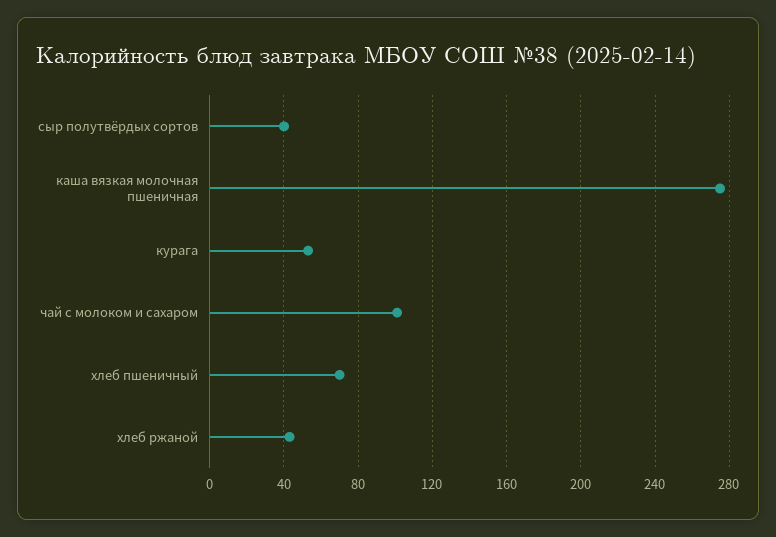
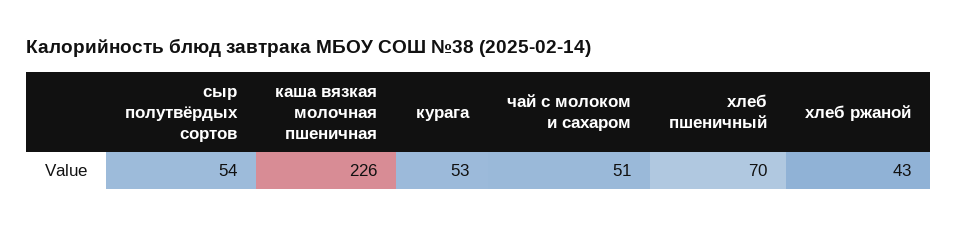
  {
-   "сыр полутвёрдых сортов": 40,
+   "сыр полутвёрдых сортов": 54,
-   "каша вязкая молочная пшеничная": 275,
+   "каша вязкая молочная пшеничная": 226,
    "курага": 53,
-   "чай с молоком и сахаром": 100,
+   "чай с молоком и сахаром": 51,
    "хлеб пшеничный": 70,
    "хлеб ржаной": 43
  }

